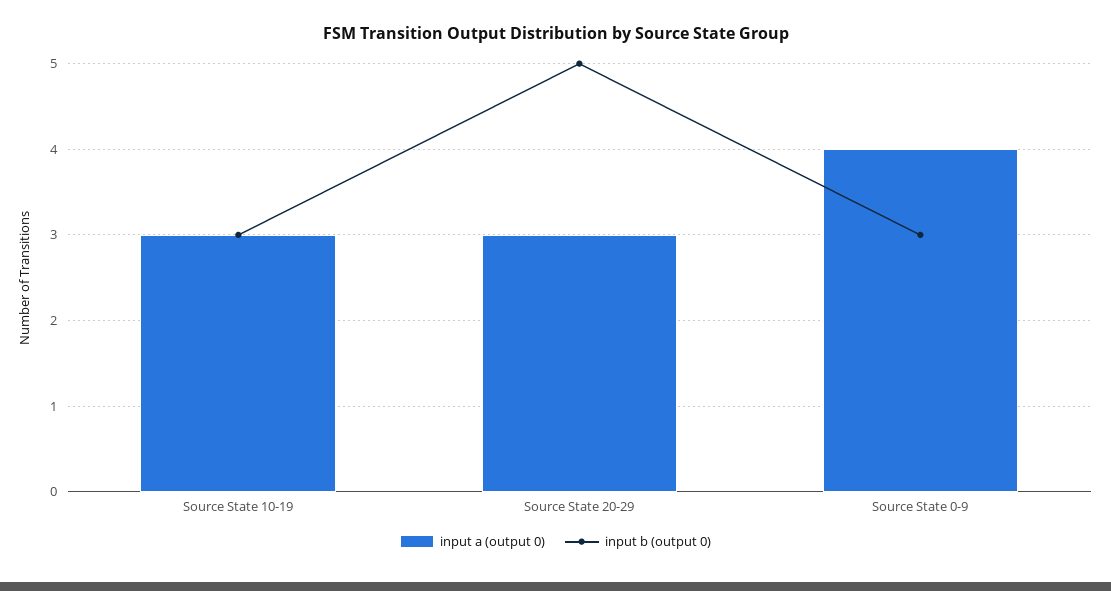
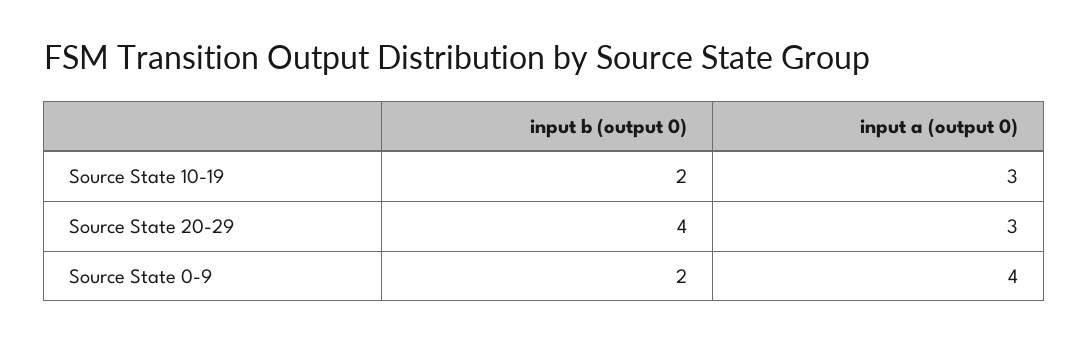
  {
    "input a (output 0)": {
      "Source State 10-19": 3,
      "Source State 20-29": 3,
      "Source State 0-9": 4
    },
    "input b (output 0)": {
-     "Source State 10-19": 3,
+     "Source State 10-19": 2,
-     "Source State 20-29": 5,
+     "Source State 20-29": 4,
-     "Source State 0-9": 3
+     "Source State 0-9": 2
    }
  }

